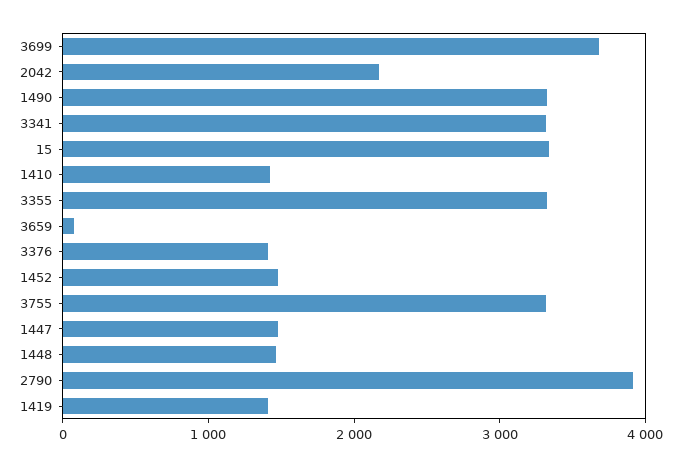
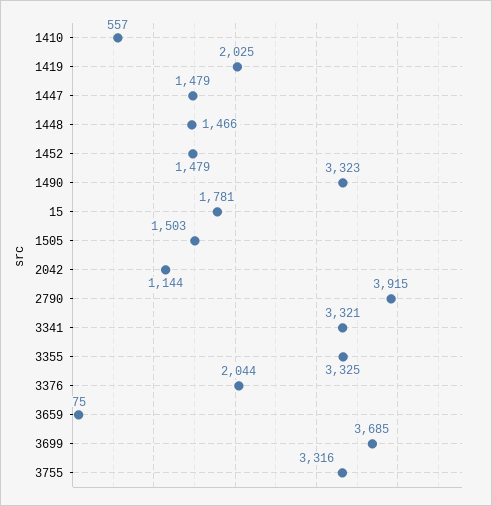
  {
    "3699": 3685,
-   "2042": 2200,
+   "2042": 1144,
    "1490": 3323,
    "3341": 3321,
-   "15": 3400,
+   "15": 1781,
-   "1410": 1400,
+   "1410": 557,
    "3355": 3325,
    "3659": 75,
-   "3376": 1400,
+   "3376": 2044,
    "1452": 1479,
    "3755": 3316,
    "1447": 1479,
    "1448": 1466,
    "2790": 3915,
-   "1419": 1400
+   "1419": 2025,
+   "1505": 1503
  }

